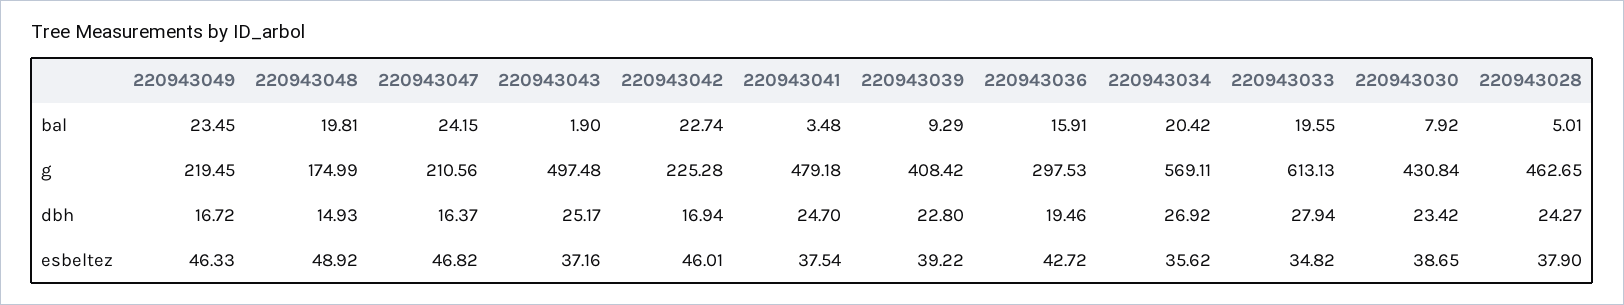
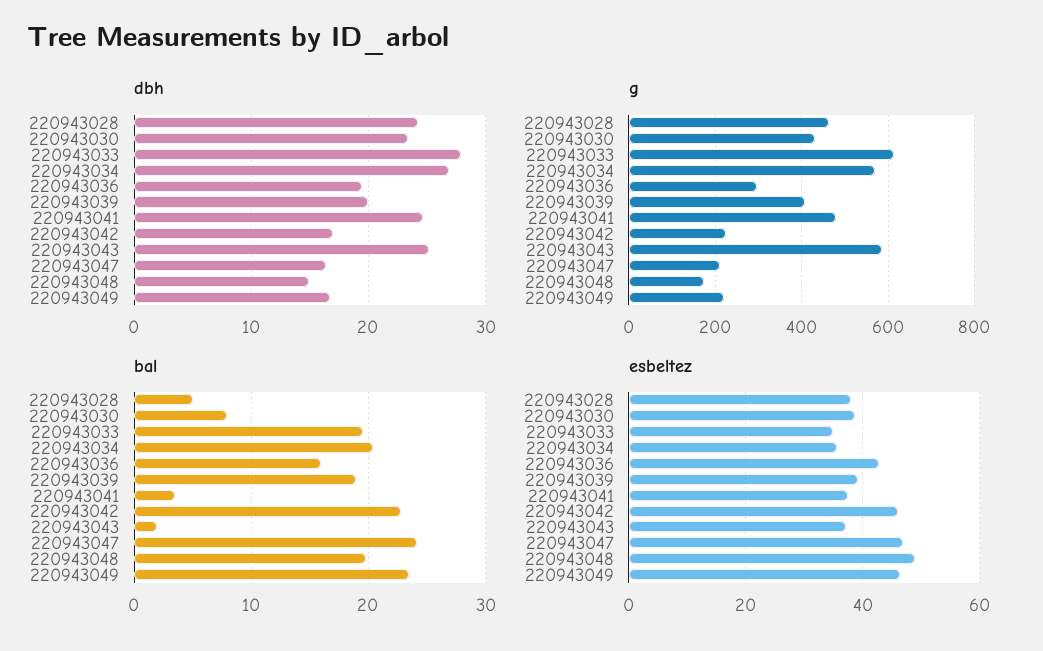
  {
    "bal": {
      "220943049": 23.45,
      "220943048": 19.81,
      "220943047": 24.15,
      "220943043": 1.9,
      "220943042": 22.74,
      "220943041": 3.48,
-     "220943039": 9.29,
+     "220943039": 19,
      "220943036": 15.91,
      "220943034": 20.42,
      "220943033": 19.55,
      "220943030": 7.92,
      "220943028": 5.01
    },
    "g": {
      "220943049": 219.45,
      "220943048": 174.99,
      "220943047": 210.56,
-     "220943043": 497.48,
+     "220943043": 580,
      "220943042": 225.28,
      "220943041": 479.18,
      "220943039": 408.42,
      "220943036": 297.53,
      "220943034": 569.11,
      "220943033": 613.13,
      "220943030": 430.84,
      "220943028": 462.65
    },
    "dbh": {
      "220943049": 16.72,
      "220943048": 14.93,
      "220943047": 16.37,
      "220943043": 25.17,
      "220943042": 16.94,
      "220943041": 24.7,
-     "220943039": 22.8,
+     "220943039": 20,
      "220943036": 19.46,
      "220943034": 26.92,
      "220943033": 27.94,
      "220943030": 23.42,
      "220943028": 24.27
    },
    "esbeltez": {
      "220943049": 46.33,
      "220943048": 48.92,
      "220943047": 46.82,
      "220943043": 37.16,
      "220943042": 46.01,
      "220943041": 37.54,
      "220943039": 39.22,
      "220943036": 42.72,
      "220943034": 35.62,
      "220943033": 34.82,
      "220943030": 38.65,
      "220943028": 37.9
    }
  }

